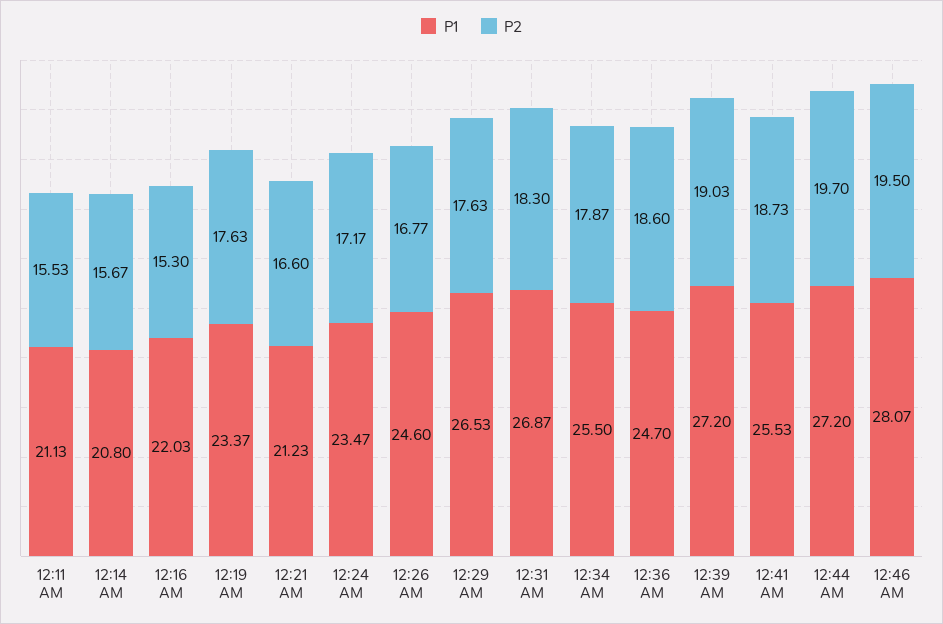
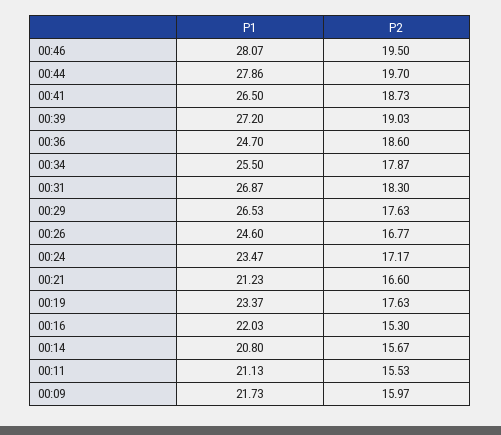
  {
    "P1": {
      "12:11 AM": 21.13,
      "12:14 AM": 20.8,
      "12:16 AM": 22.03,
      "12:19 AM": 23.37,
      "12:21 AM": 21.23,
      "12:24 AM": 23.47,
      "12:26 AM": 24.6,
      "12:29 AM": 26.53,
      "12:31 AM": 26.87,
      "12:34 AM": 25.5,
      "12:36 AM": 24.7,
      "12:39 AM": 27.2,
-     "12:41 AM": 25.53,
+     "12:41 AM": 26.5,
-     "12:44 AM": 27.2,
+     "12:44 AM": 27.86,
-     "12:46 AM": 28.07
+     "12:46 AM": 28.07,
+     "00:09": 21.73
    },
    "P2": {
      "12:11 AM": 15.53,
      "12:14 AM": 15.67,
      "12:16 AM": 15.3,
      "12:19 AM": 17.63,
      "12:21 AM": 16.6,
      "12:24 AM": 17.17,
      "12:26 AM": 16.77,
      "12:29 AM": 17.63,
      "12:31 AM": 18.3,
      "12:34 AM": 17.87,
      "12:36 AM": 18.6,
      "12:39 AM": 19.03,
      "12:41 AM": 18.73,
      "12:44 AM": 19.7,
-     "12:46 AM": 19.5
+     "12:46 AM": 19.5,
+     "00:09": 15.97
    }
  }

